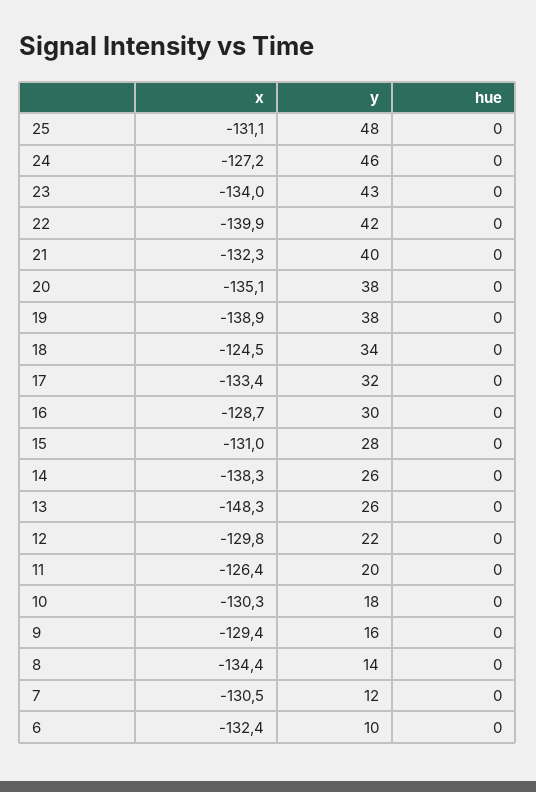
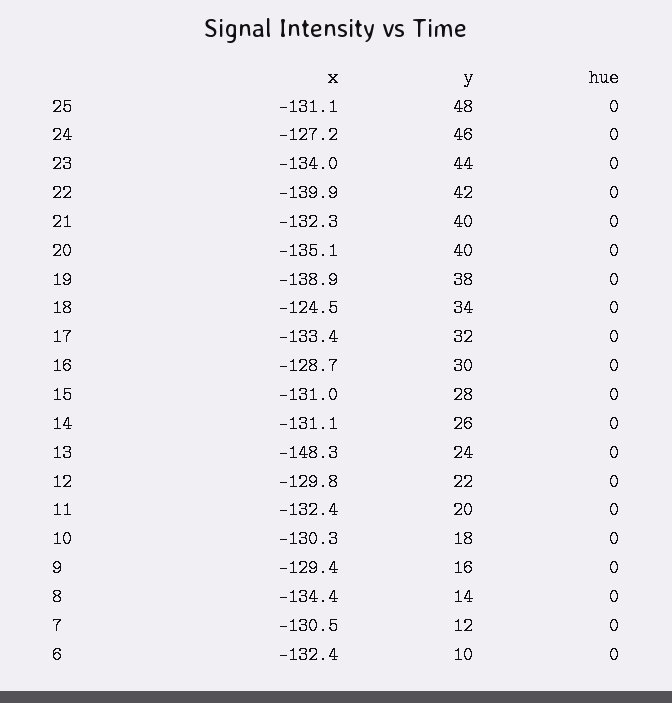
  {
    "x": {
      "25": -131.1,
      "24": -127.2,
      "23": -134,
      "22": -139.9,
      "21": -132.3,
      "20": -135.1,
      "19": -138.9,
      "18": -124.5,
      "17": -133.4,
      "16": -128.7,
      "15": -131,
-     "14": -138.3,
+     "14": -131.1,
      "13": -148.3,
      "12": -129.8,
-     "11": -126.4,
+     "11": -132.4,
      "10": -130.3,
      "9": -129.4,
      "8": -134.4,
      "7": -130.5,
      "6": -132.4
    },
    "y": {
      "25": 48,
      "24": 46,
-     "23": 43,
+     "23": 44,
      "22": 42,
      "21": 40,
-     "20": 38,
+     "20": 40,
      "19": 38,
      "18": 34,
      "17": 32,
      "16": 30,
      "15": 28,
      "14": 26,
-     "13": 26,
+     "13": 24,
      "12": 22,
      "11": 20,
      "10": 18,
      "9": 16,
      "8": 14,
      "7": 12,
      "6": 10
    },
    "hue": {
      "25": 0,
      "24": 0,
      "23": 0,
      "22": 0,
      "21": 0,
      "20": 0,
      "19": 0,
      "18": 0,
      "17": 0,
      "16": 0,
      "15": 0,
      "14": 0,
      "13": 0,
      "12": 0,
      "11": 0,
      "10": 0,
      "9": 0,
      "8": 0,
      "7": 0,
      "6": 0
    }
  }

